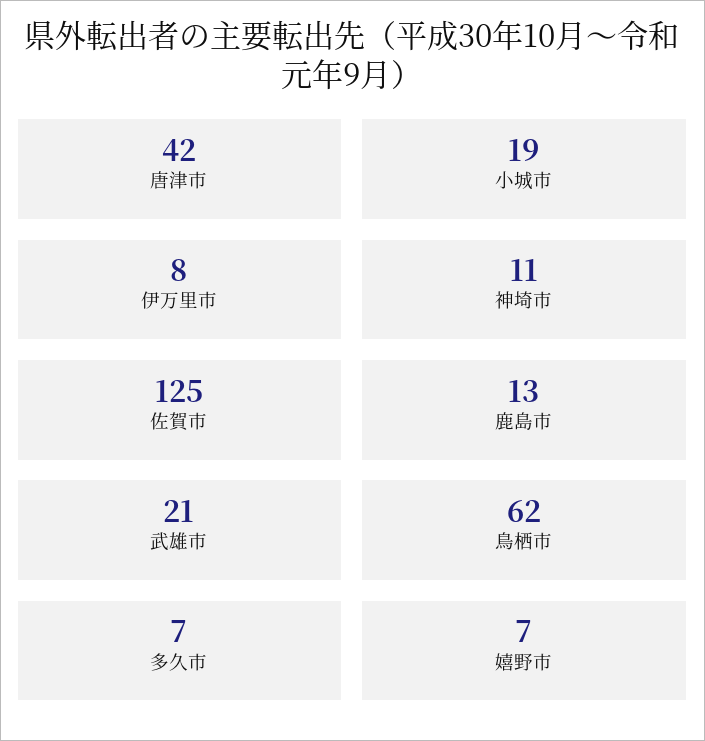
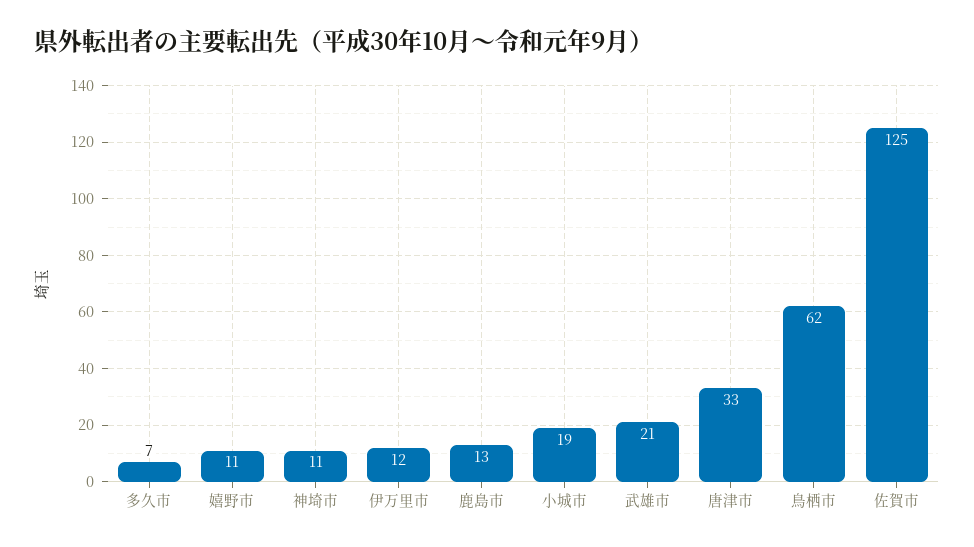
  {
-   "唐津市": 42,
+   "唐津市": 33,
    "小城市": 19,
-   "伊万里市": 8,
+   "伊万里市": 12,
    "神埼市": 11,
    "佐賀市": 125,
    "鹿島市": 13,
    "武雄市": 21,
    "鳥栖市": 62,
    "多久市": 7,
-   "嬉野市": 7
+   "嬉野市": 11
  }

